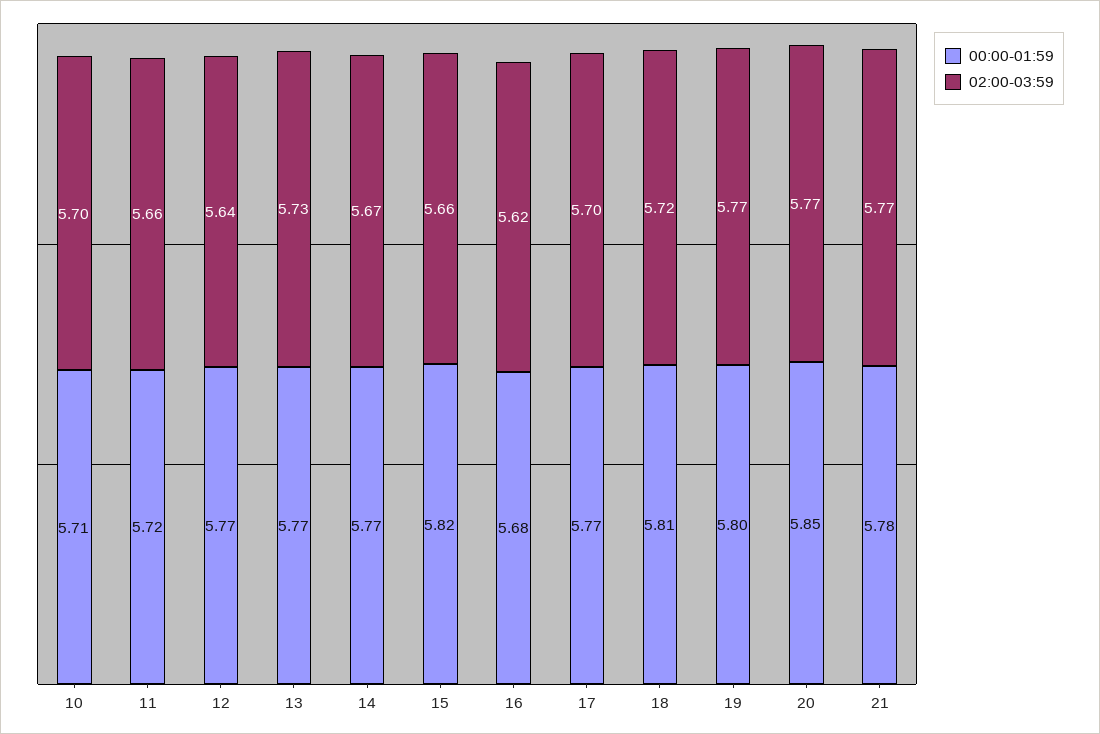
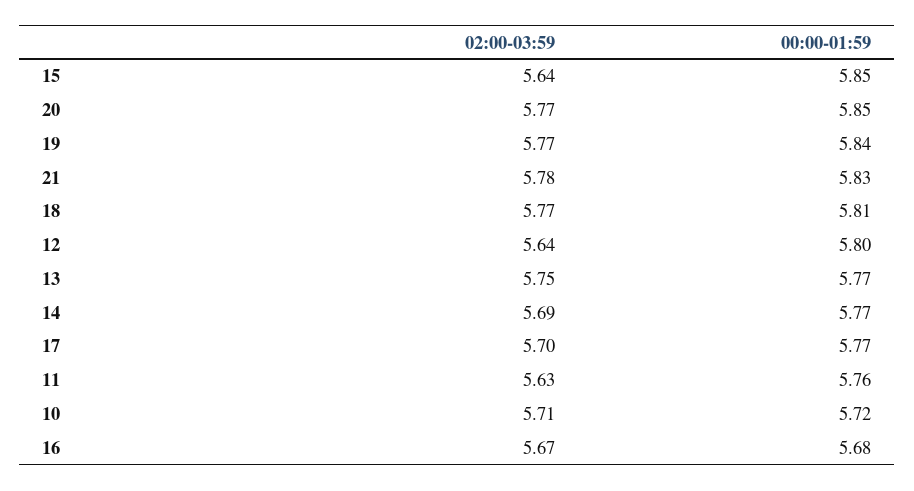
  {
    "00:00-01:59": {
-     "10": 5.71,
+     "10": 5.72,
-     "11": 5.72,
+     "11": 5.76,
-     "12": 5.77,
+     "12": 5.8,
      "13": 5.77,
      "14": 5.77,
-     "15": 5.82,
+     "15": 5.85,
      "16": 5.68,
      "17": 5.77,
      "18": 5.81,
-     "19": 5.8,
+     "19": 5.84,
      "20": 5.85,
-     "21": 5.78
+     "21": 5.83
    },
    "02:00-03:59": {
-     "10": 5.7,
+     "10": 5.71,
-     "11": 5.66,
+     "11": 5.63,
      "12": 5.64,
-     "13": 5.73,
+     "13": 5.75,
-     "14": 5.67,
+     "14": 5.69,
-     "15": 5.66,
+     "15": 5.64,
-     "16": 5.62,
+     "16": 5.67,
      "17": 5.7,
-     "18": 5.72,
+     "18": 5.77,
      "19": 5.77,
      "20": 5.77,
-     "21": 5.77
+     "21": 5.78
    }
  }

